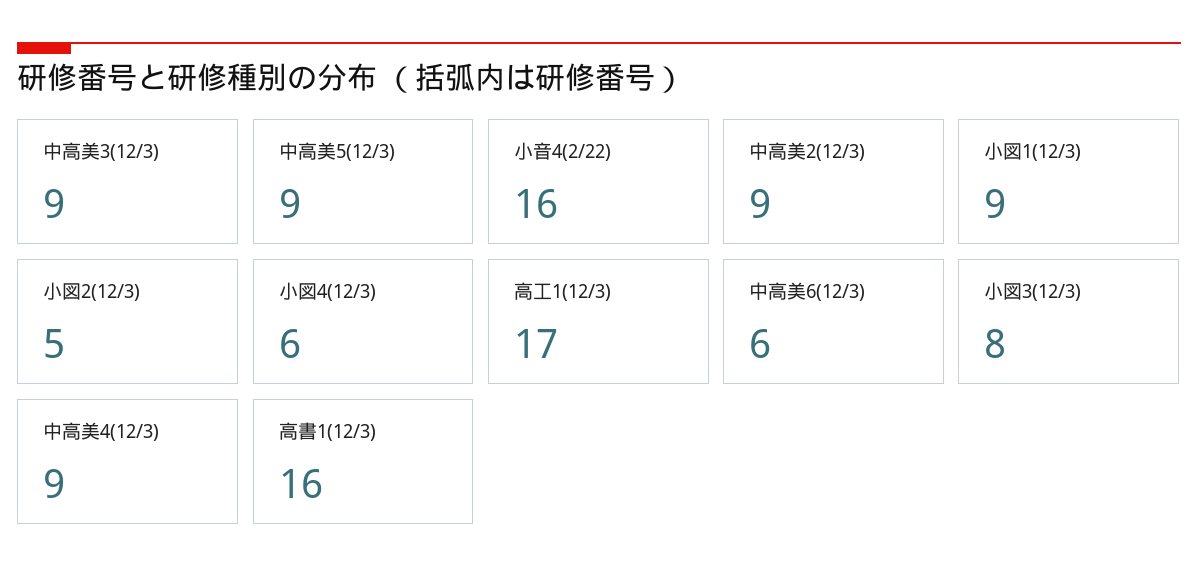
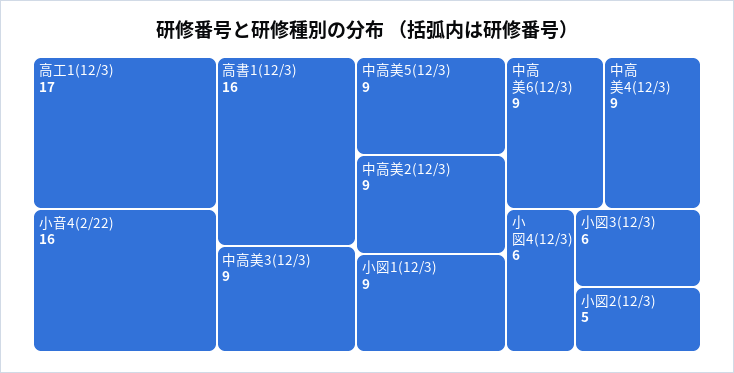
  {
    "中高美3(12/3)": 9,
    "中高美5(12/3)": 9,
    "小音4(2/22)": 16,
    "中高美2(12/3)": 9,
    "小図1(12/3)": 9,
    "小図2(12/3)": 5,
    "小図4(12/3)": 6,
    "高工1(12/3)": 17,
-   "中高美6(12/3)": 6,
+   "中高美6(12/3)": 9,
-   "小図3(12/3)": 8,
+   "小図3(12/3)": 6,
    "中高美4(12/3)": 9,
    "高書1(12/3)": 16
  }

